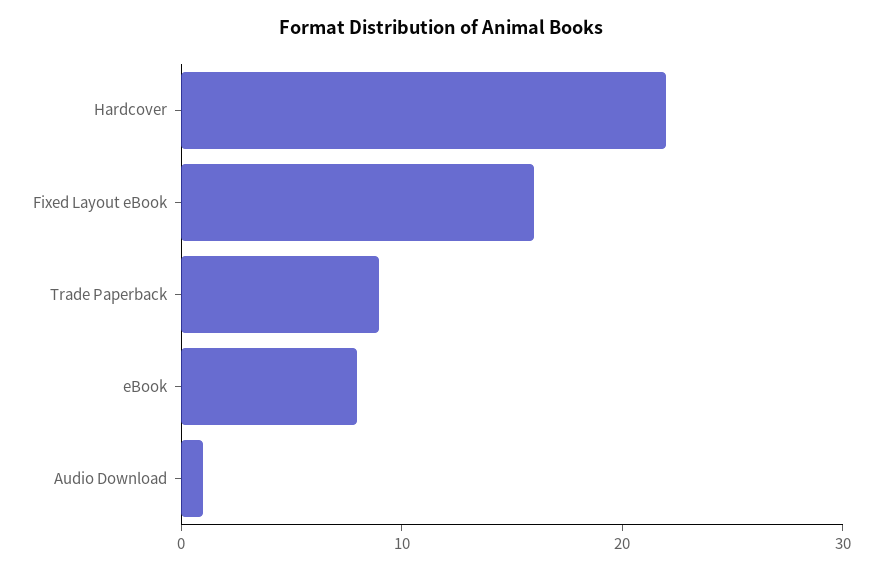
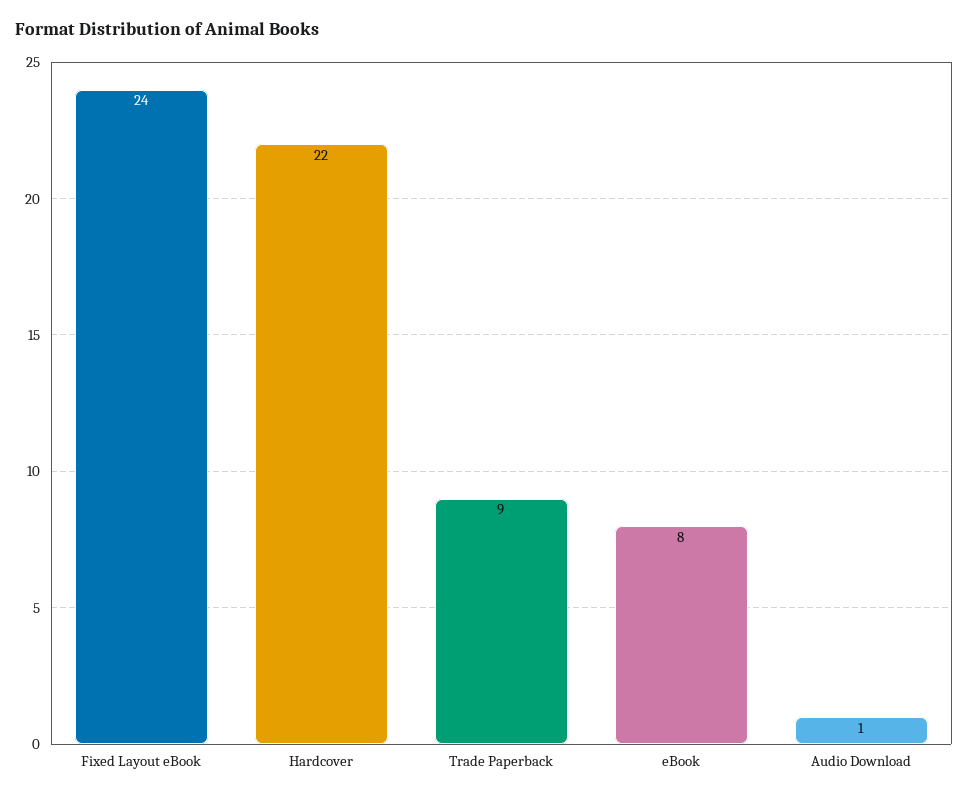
  {
    "Hardcover": 22,
-   "Fixed Layout eBook": 16,
+   "Fixed Layout eBook": 24,
    "Trade Paperback": 9,
    "eBook": 8,
    "Audio Download": 1
  }

